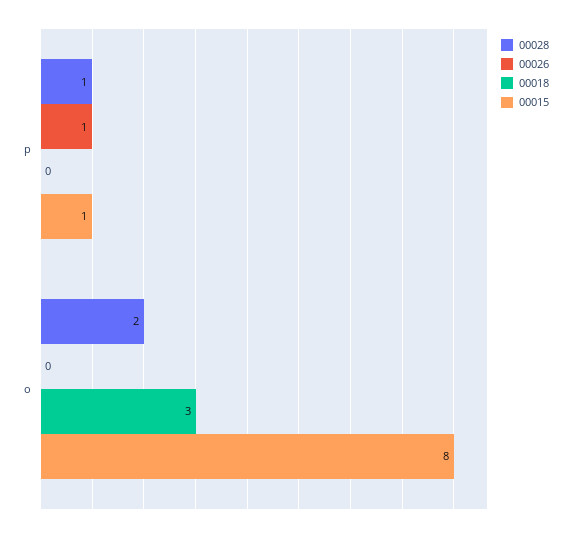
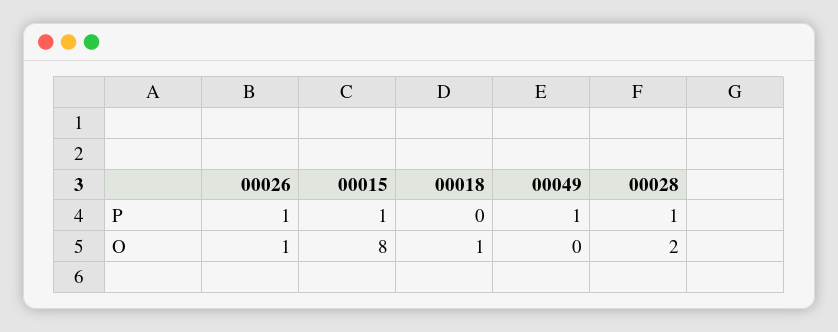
  {
    "00028": {
      "p": 1,
      "o": 2
    },
    "00026": {
      "p": 1,
-     "o": 0
+     "o": 1
    },
    "00018": {
      "p": 0,
-     "o": 3
+     "o": 1
    },
    "00015": {
      "p": 1,
      "o": 8
-   }
+   },
+   "00049": {
+     "p": 1,
+     "o": 0
+   }
  }

